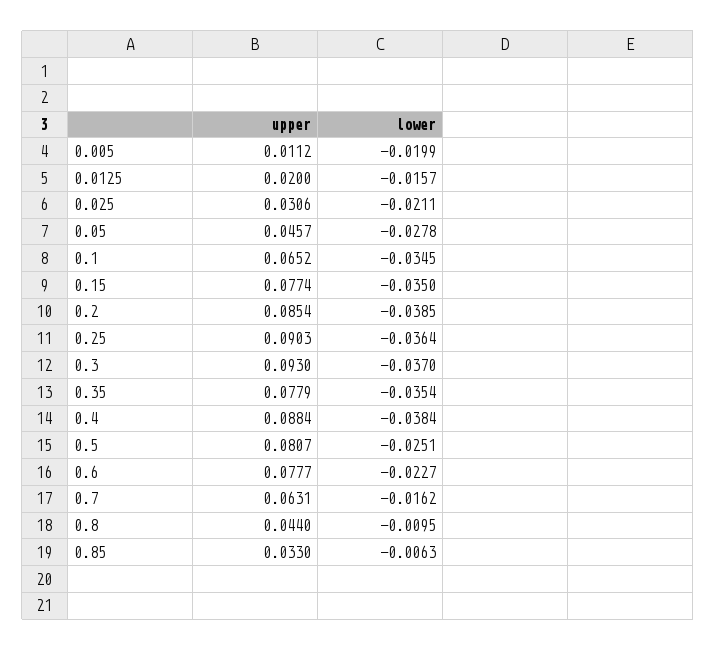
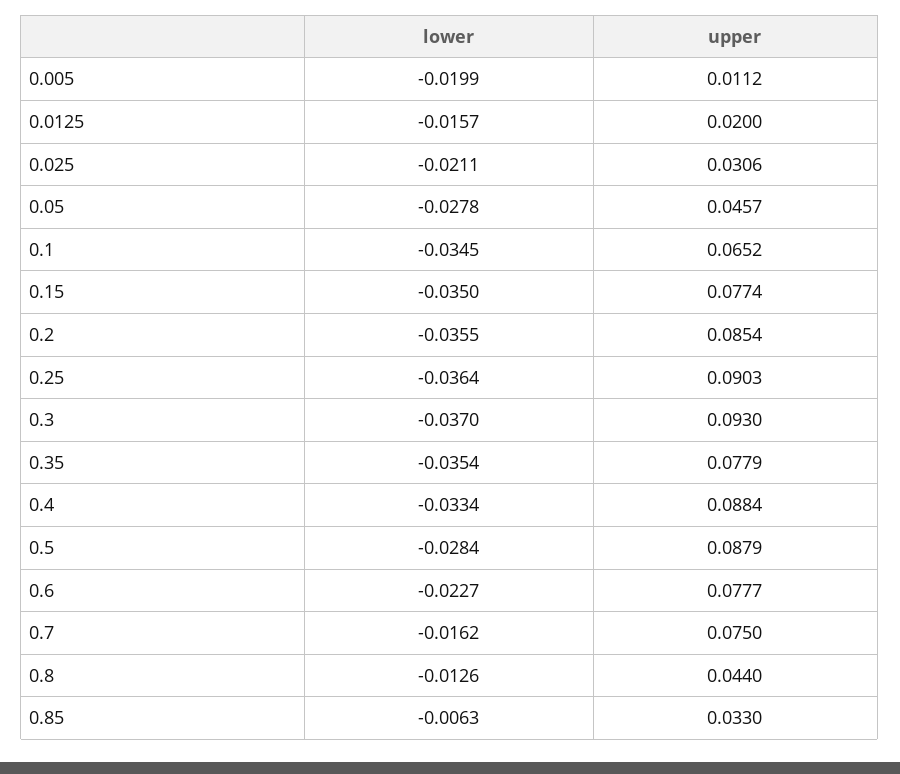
  {
    "upper": {
      "0.005": 0.0112,
      "0.0125": 0.02,
      "0.025": 0.0306,
      "0.05": 0.0457,
      "0.1": 0.0652,
      "0.15": 0.0774,
      "0.2": 0.0854,
      "0.25": 0.0903,
      "0.3": 0.093,
      "0.35": 0.0779,
      "0.4": 0.0884,
-     "0.5": 0.0807,
+     "0.5": 0.0879,
      "0.6": 0.0777,
-     "0.7": 0.0631,
+     "0.7": 0.075,
      "0.8": 0.044,
      "0.85": 0.033
    },
    "lower": {
      "0.005": -0.0199,
      "0.0125": -0.0157,
      "0.025": -0.0211,
      "0.05": -0.0278,
      "0.1": -0.0345,
      "0.15": -0.035,
-     "0.2": -0.0385,
+     "0.2": -0.0355,
      "0.25": -0.0364,
      "0.3": -0.037,
      "0.35": -0.0354,
-     "0.4": -0.0384,
+     "0.4": -0.0334,
-     "0.5": -0.0251,
+     "0.5": -0.0284,
      "0.6": -0.0227,
      "0.7": -0.0162,
-     "0.8": -0.0095,
+     "0.8": -0.0126,
      "0.85": -0.0063
    }
  }

